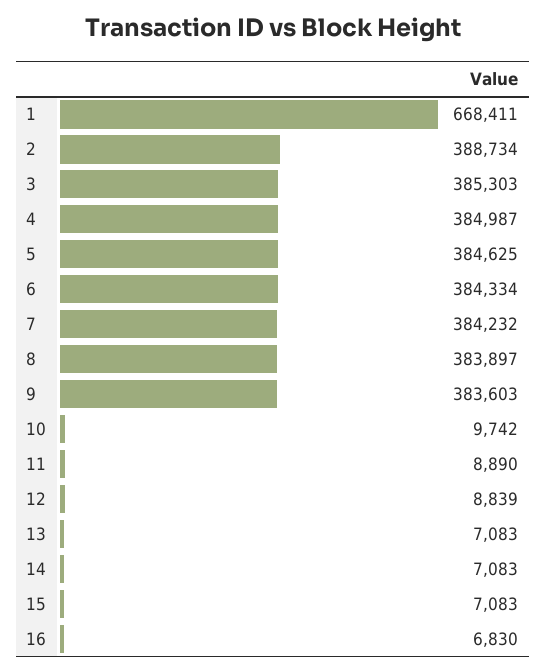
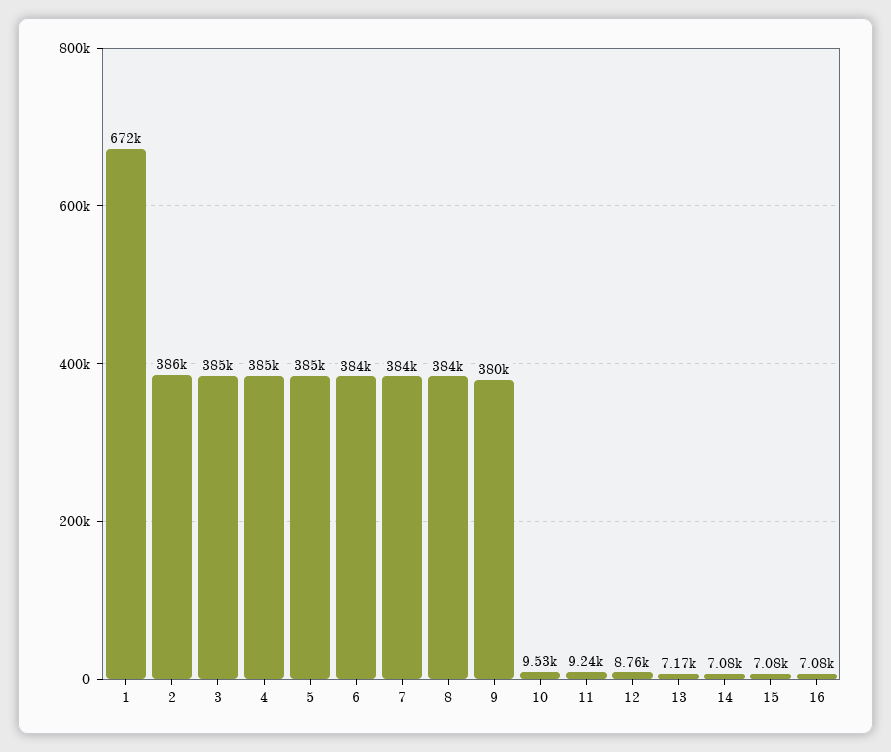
  {
-   "1": 668411,
+   "1": 672000,
-   "2": 388734,
+   "2": 386000,
    "3": 385303,
    "4": 384987,
    "5": 384625,
    "6": 384334,
    "7": 384232,
    "8": 383897,
-   "9": 383603,
+   "9": 380000,
-   "10": 9742,
+   "10": 9530,
-   "11": 8890,
+   "11": 9240,
-   "12": 8839,
+   "12": 8760,
-   "13": 7083,
+   "13": 7170,
    "14": 7083,
    "15": 7083,
-   "16": 6830
+   "16": 7080
  }

